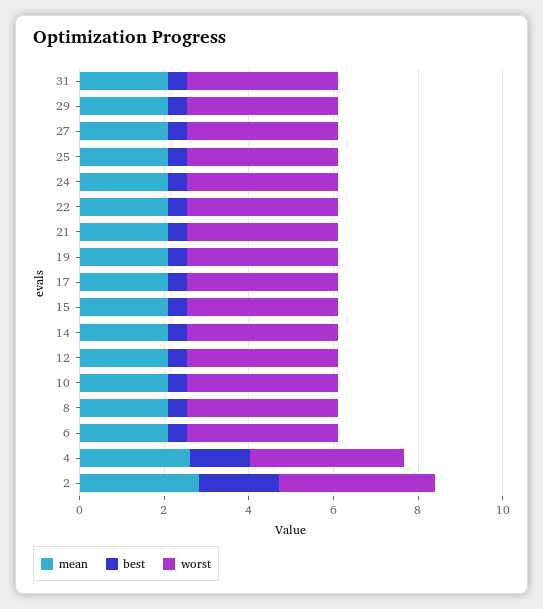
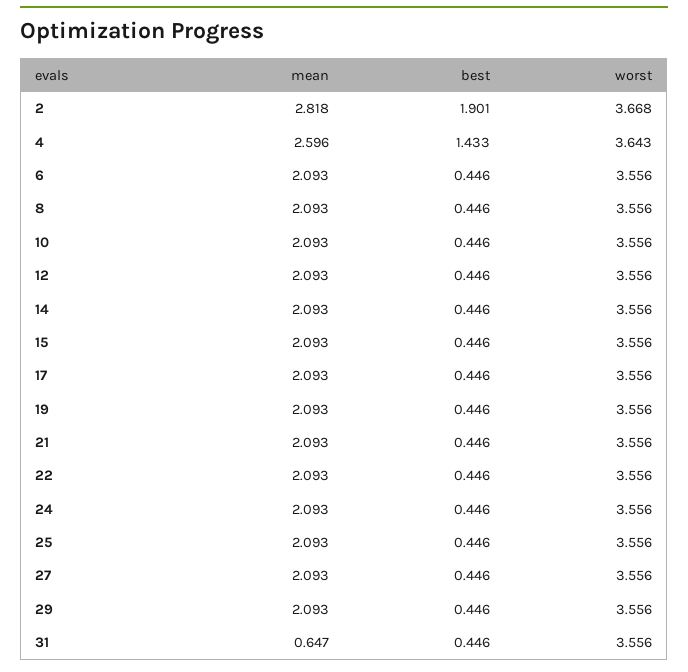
  {
    "mean": {
-     "31": 2,
+     "31": 0.647,
      "29": 2.093,
      "27": 2.093,
      "25": 2.093,
      "24": 2.093,
      "22": 2.093,
      "21": 2.093,
      "19": 2.093,
      "17": 2.093,
      "15": 2.093,
      "14": 2.093,
      "12": 2.093,
      "10": 2.093,
      "8": 2.093,
      "6": 2.093,
      "4": 2.596,
      "2": 2.818
    },
    "best": {
      "31": 0.446,
      "29": 0.446,
      "27": 0.446,
      "25": 0.446,
      "24": 0.446,
      "22": 0.446,
      "21": 0.446,
      "19": 0.446,
      "17": 0.446,
      "15": 0.446,
      "14": 0.446,
      "12": 0.446,
      "10": 0.446,
      "8": 0.446,
      "6": 0.446,
      "4": 1.433,
      "2": 1.901
    },
    "worst": {
      "31": 3.556,
      "29": 3.556,
      "27": 3.556,
      "25": 3.556,
      "24": 3.556,
      "22": 3.556,
      "21": 3.556,
      "19": 3.556,
      "17": 3.556,
      "15": 3.556,
      "14": 3.556,
      "12": 3.556,
      "10": 3.556,
      "8": 3.556,
      "6": 3.556,
      "4": 3.643,
      "2": 3.668
    }
  }

